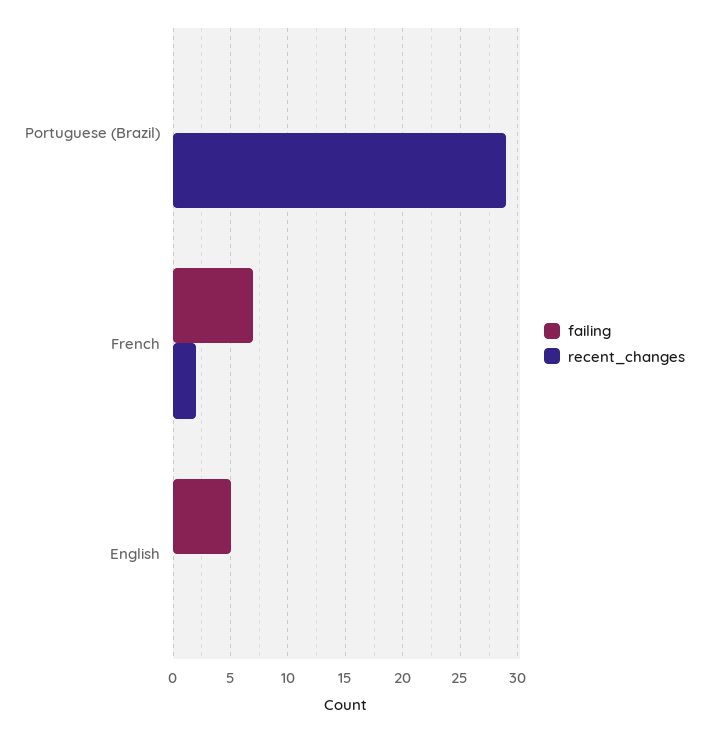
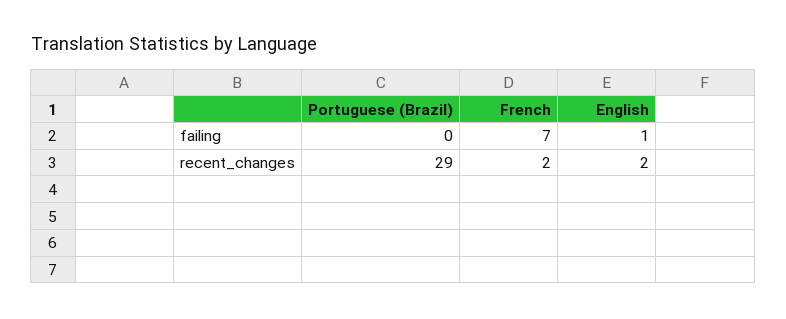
  {
    "failing": {
      "Portuguese (Brazil)": 0,
      "French": 7,
-     "English": 5
+     "English": 1
    },
    "recent_changes": {
      "Portuguese (Brazil)": 29,
      "French": 2,
-     "English": 0
+     "English": 2
    }
  }

